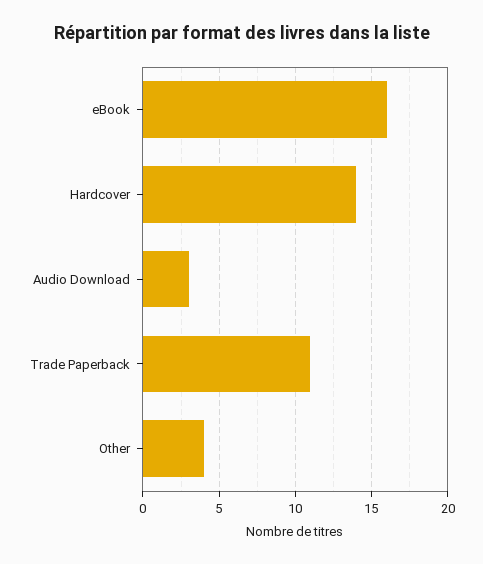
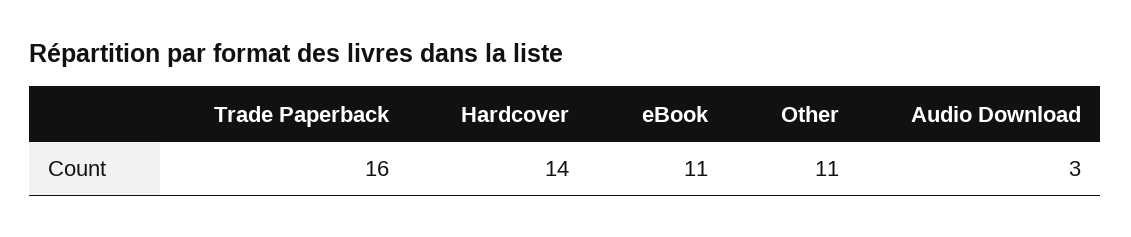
  {
-   "eBook": 16,
+   "eBook": 11,
    "Hardcover": 14,
    "Audio Download": 3,
-   "Trade Paperback": 11,
+   "Trade Paperback": 16,
-   "Other": 4
+   "Other": 11
  }

